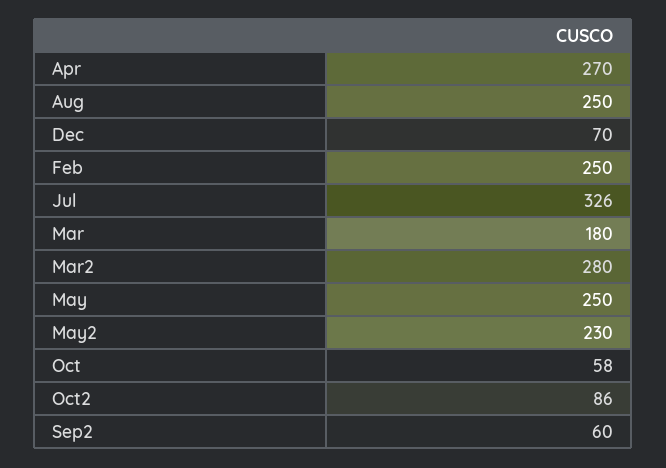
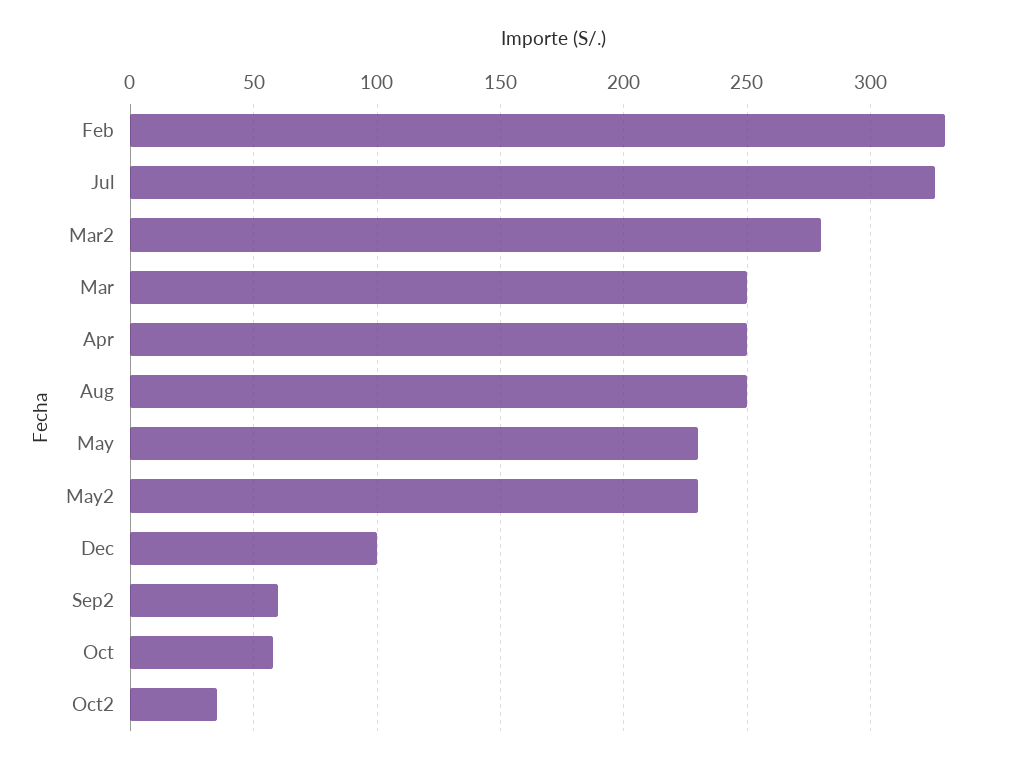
  {
-   "Apr": 270,
+   "Apr": 250,
    "Aug": 250,
-   "Dec": 70,
+   "Dec": 100,
-   "Feb": 250,
+   "Feb": 330,
    "Jul": 326,
-   "Mar": 180,
+   "Mar": 250,
    "Mar2": 280,
-   "May": 250,
+   "May": 230,
    "May2": 230,
    "Oct": 58,
-   "Oct2": 86,
+   "Oct2": 35,
    "Sep2": 60
  }

